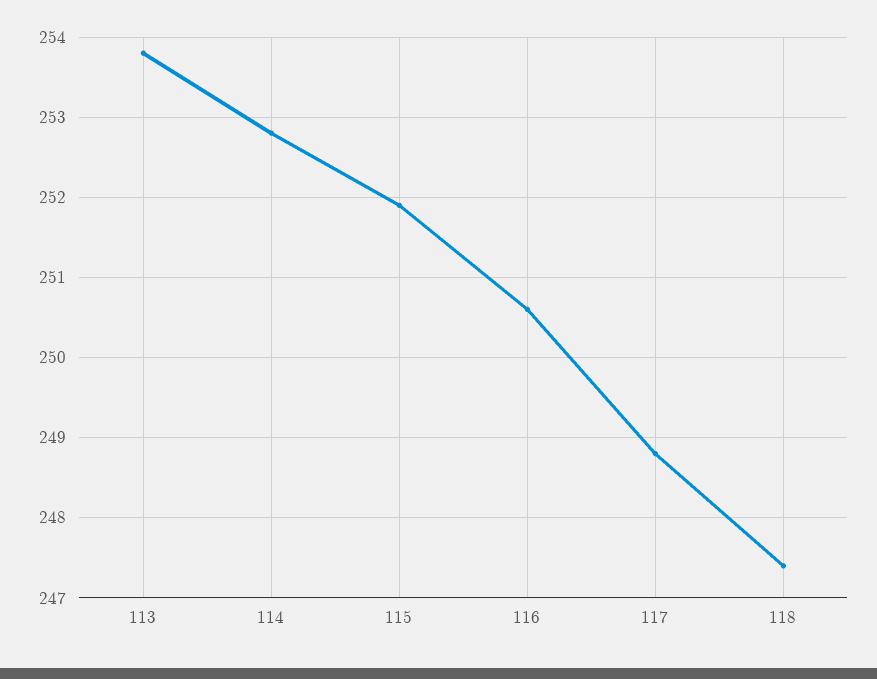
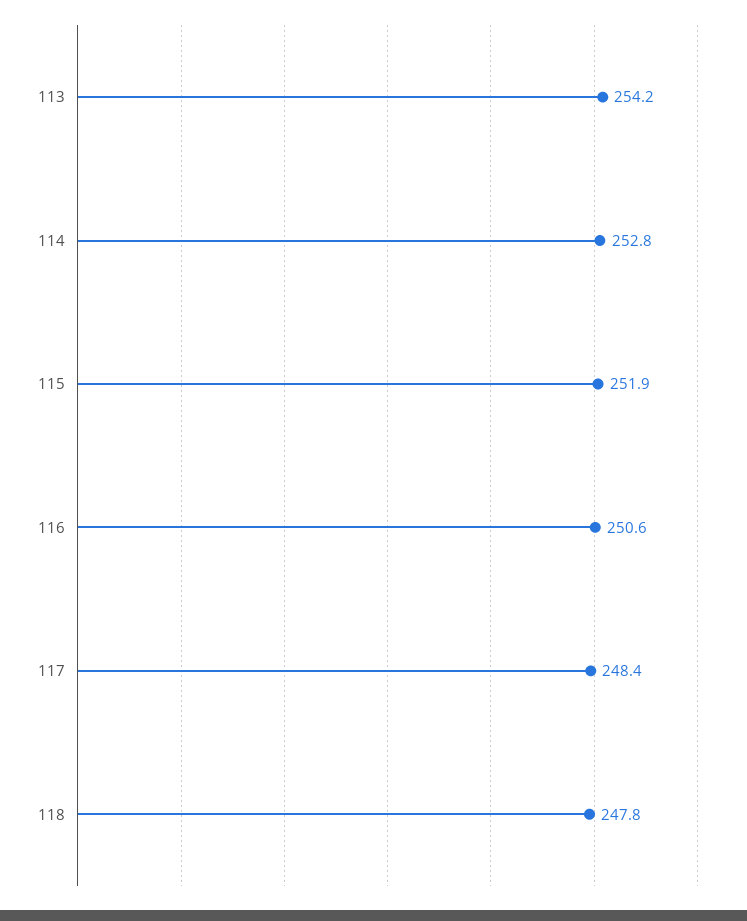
  {
-   "113": 253.8,
+   "113": 254.2,
    "114": 252.8,
    "115": 251.9,
    "116": 250.6,
-   "117": 248.8,
+   "117": 248.4,
-   "118": 247.4
+   "118": 247.8
  }

